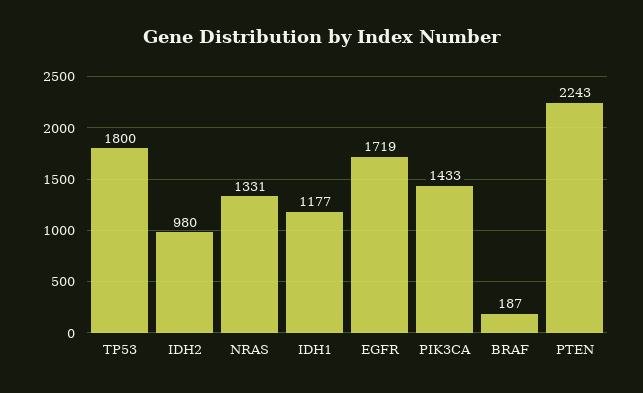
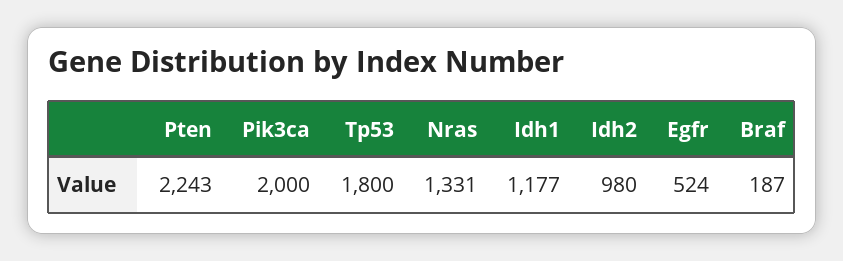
  {
    "TP53": 1800,
    "IDH2": 980,
    "NRAS": 1331,
    "IDH1": 1177,
-   "EGFR": 1719,
+   "EGFR": 524,
-   "PIK3CA": 1433,
+   "PIK3CA": 2000,
    "BRAF": 187,
    "PTEN": 2243
  }

